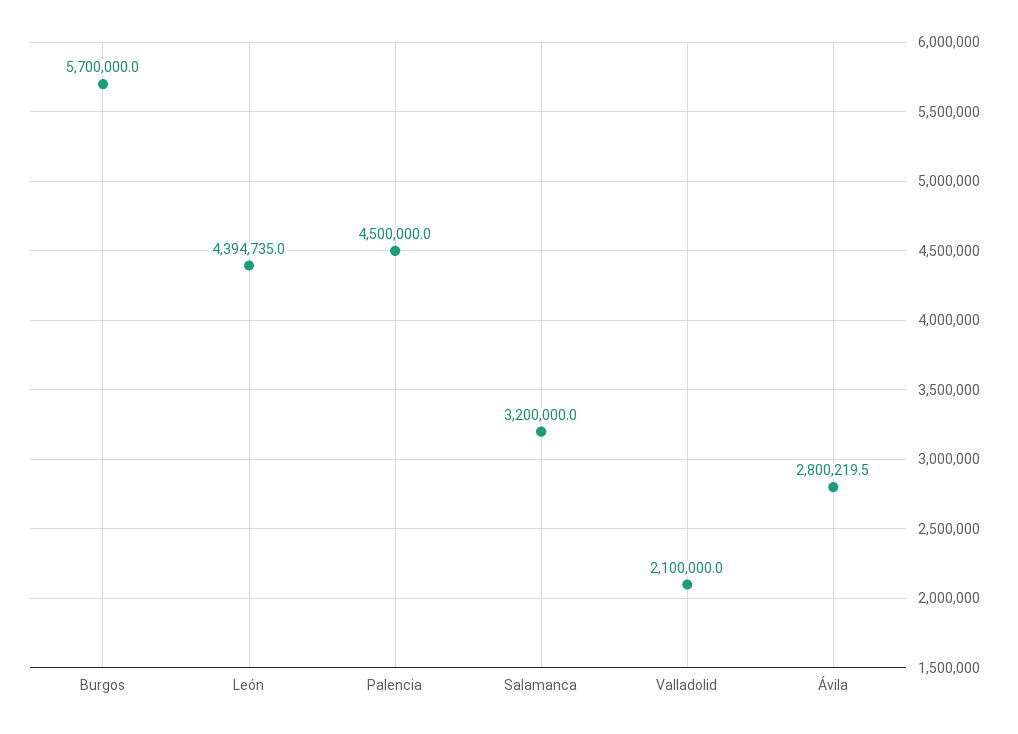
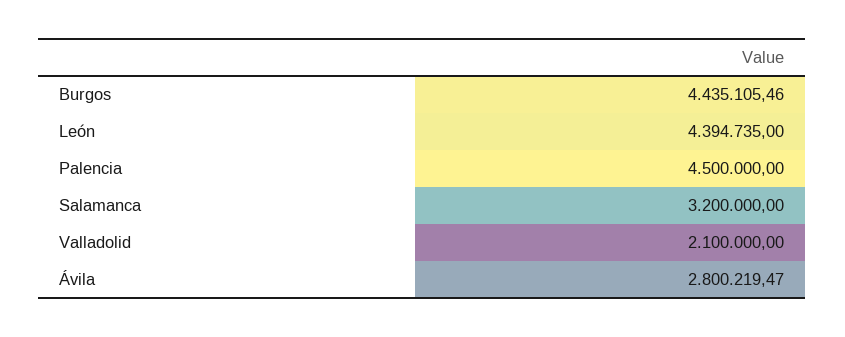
  {
-   "Burgos": 5700000,
+   "Burgos": 4435105.46,
    "León": 4394735,
    "Palencia": 4500000,
    "Salamanca": 3200000,
    "Valladolid": 2100000,
    "Ávila": 2800219.47
  }

